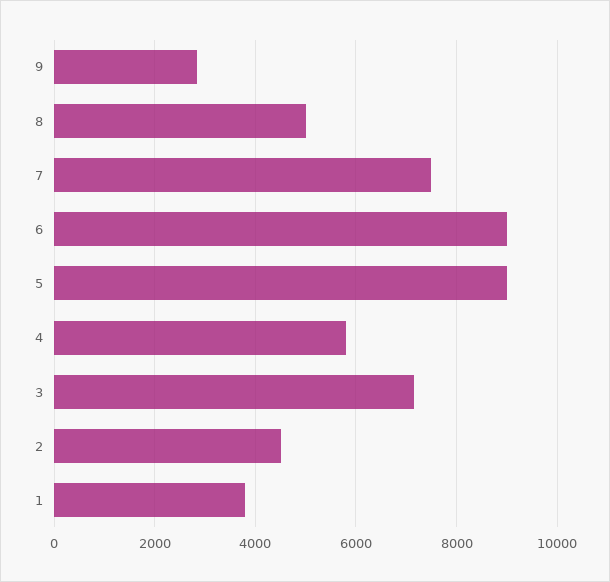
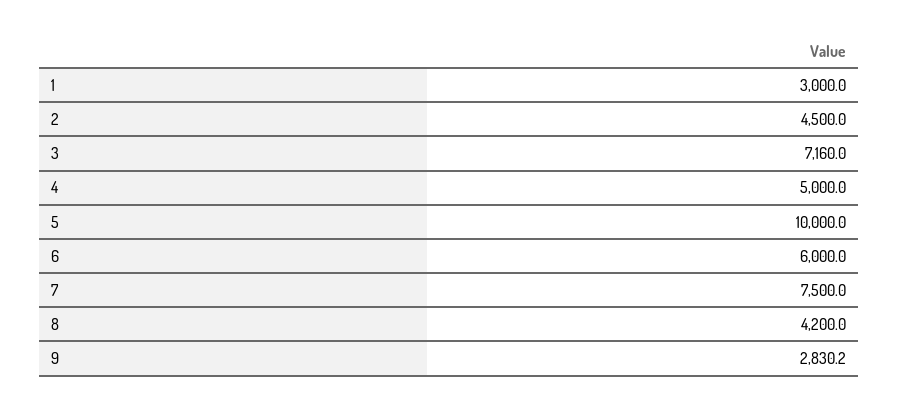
  {
    "9": 2830.2,
-   "8": 5000,
+   "8": 4200,
    "7": 7500,
-   "6": 9000,
+   "6": 6000,
-   "5": 9000,
+   "5": 10000,
-   "4": 5800,
+   "4": 5000,
    "3": 7160,
    "2": 4500,
-   "1": 3800
+   "1": 3000
  }

